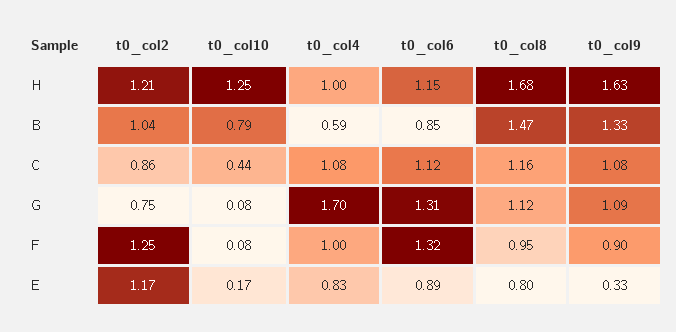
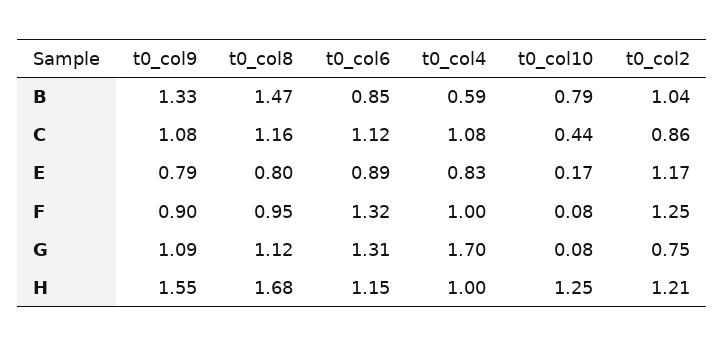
  {
    "t0_col2": {
      "H": 1.21,
      "B": 1.04,
      "C": 0.86,
      "G": 0.75,
      "F": 1.25,
      "E": 1.17
    },
    "t0_col10": {
      "H": 1.25,
      "B": 0.79,
      "C": 0.44,
      "G": 0.08,
      "F": 0.08,
      "E": 0.17
    },
    "t0_col4": {
      "H": 1,
      "B": 0.59,
      "C": 1.08,
      "G": 1.7,
      "F": 1,
      "E": 0.83
    },
    "t0_col6": {
      "H": 1.15,
      "B": 0.85,
      "C": 1.12,
      "G": 1.31,
      "F": 1.32,
      "E": 0.89
    },
    "t0_col8": {
      "H": 1.68,
      "B": 1.47,
      "C": 1.16,
      "G": 1.12,
      "F": 0.95,
      "E": 0.8
    },
    "t0_col9": {
-     "H": 1.63,
+     "H": 1.55,
      "B": 1.33,
      "C": 1.08,
      "G": 1.09,
      "F": 0.9,
-     "E": 0.33
+     "E": 0.79
    }
  }

